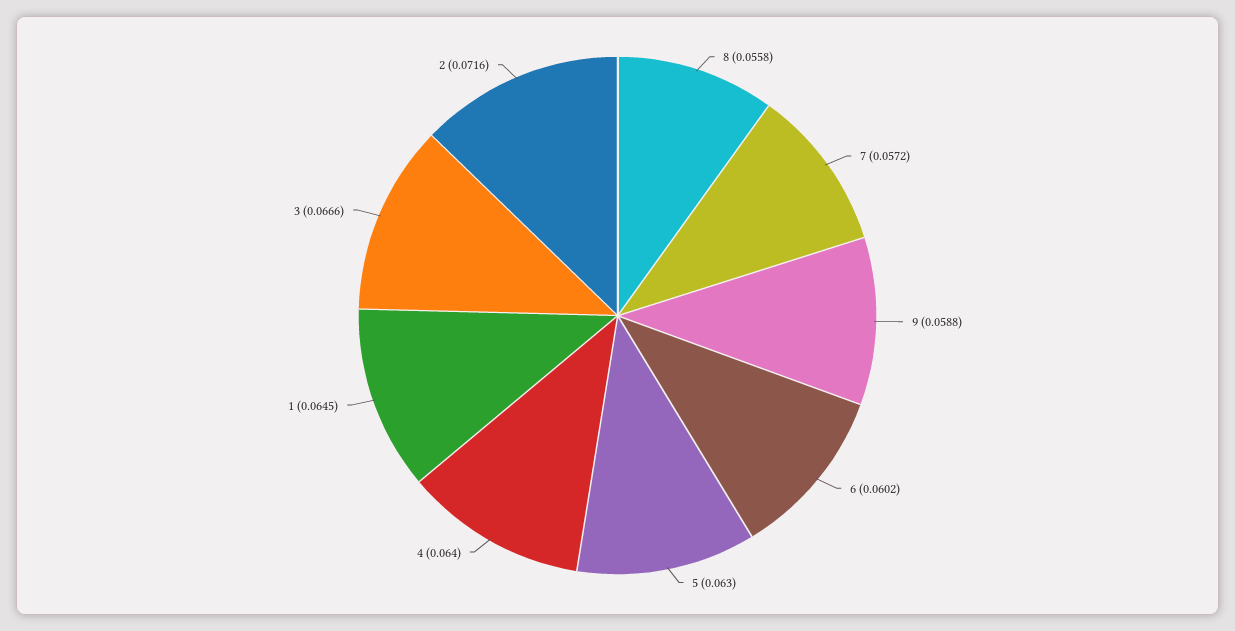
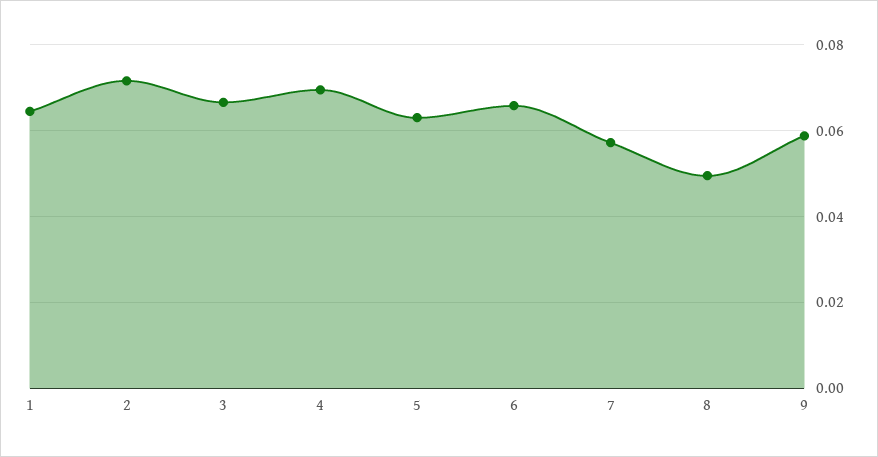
  {
-   "8": 0.0558,
+   "8": 0.05,
    "7": 0.0572,
    "9": 0.0588,
-   "6": 0.0602,
+   "6": 0.066,
    "5": 0.063,
-   "4": 0.064,
+   "4": 0.07,
    "1": 0.0645,
    "3": 0.0666,
    "2": 0.0716
  }

